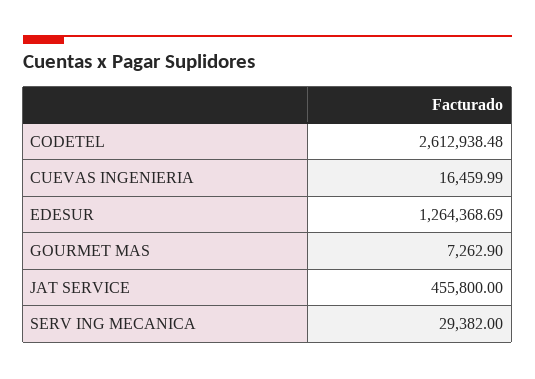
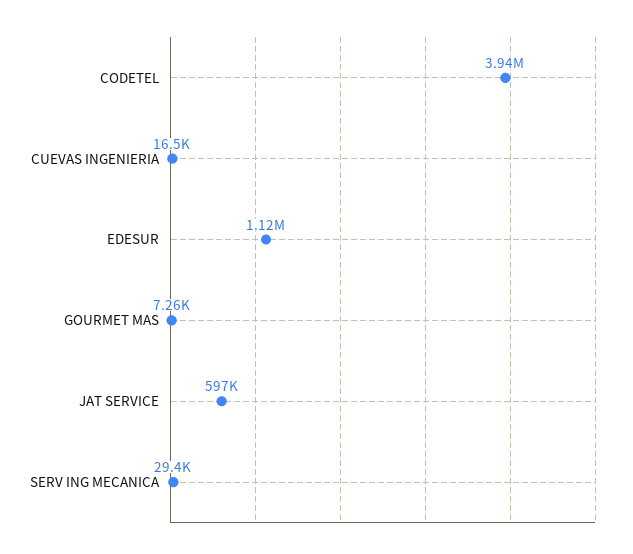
  {
-   "CODETEL": 2612938.48,
+   "CODETEL": 3940000,
    "CUEVAS INGENIERIA": 16459.99,
-   "EDESUR": 1264368.69,
+   "EDESUR": 1120000,
    "GOURMET MAS": 7262.9,
-   "JAT SERVICE": 455800,
+   "JAT SERVICE": 597000,
    "SERV ING MECANICA": 29382
  }

